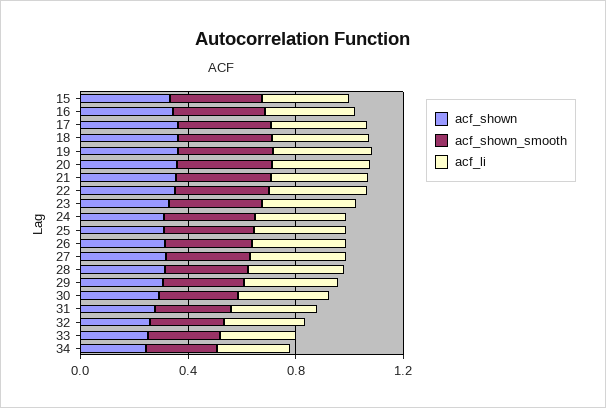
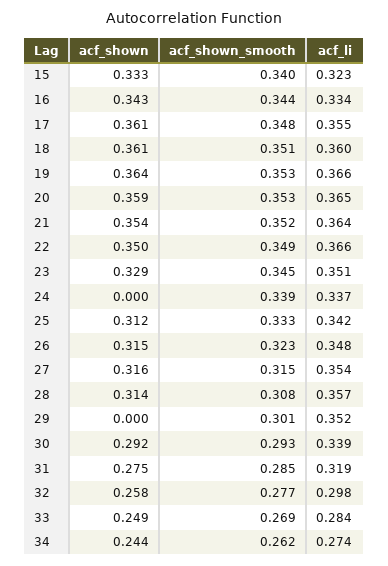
  {
    "acf_shown": {
      "15": 0.333,
      "16": 0.343,
      "17": 0.361,
      "18": 0.361,
      "19": 0.364,
      "20": 0.359,
      "21": 0.354,
      "22": 0.35,
      "23": 0.329,
-     "24": 0.3,
+     "24": 0,
      "25": 0.312,
      "26": 0.315,
      "27": 0.316,
      "28": 0.314,
-     "29": 0.3,
+     "29": 0,
      "30": 0.292,
      "31": 0.275,
      "32": 0.258,
      "33": 0.249,
      "34": 0.244
    },
    "acf_shown_smooth": {
      "15": 0.34,
      "16": 0.344,
      "17": 0.348,
      "18": 0.351,
      "19": 0.353,
      "20": 0.353,
      "21": 0.352,
      "22": 0.349,
      "23": 0.345,
      "24": 0.339,
      "25": 0.333,
      "26": 0.323,
      "27": 0.315,
      "28": 0.308,
      "29": 0.301,
      "30": 0.293,
      "31": 0.285,
      "32": 0.277,
      "33": 0.269,
      "34": 0.262
    },
    "acf_li": {
      "15": 0.323,
      "16": 0.334,
      "17": 0.355,
      "18": 0.36,
      "19": 0.366,
      "20": 0.365,
      "21": 0.364,
      "22": 0.366,
      "23": 0.351,
      "24": 0.337,
      "25": 0.342,
      "26": 0.348,
      "27": 0.354,
      "28": 0.357,
      "29": 0.352,
      "30": 0.339,
      "31": 0.319,
      "32": 0.298,
      "33": 0.284,
      "34": 0.274
    }
  }

